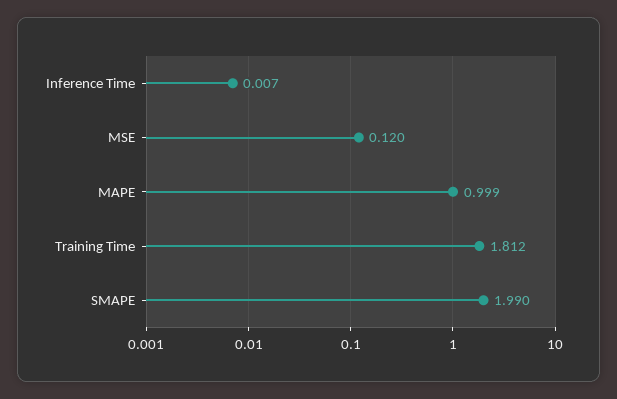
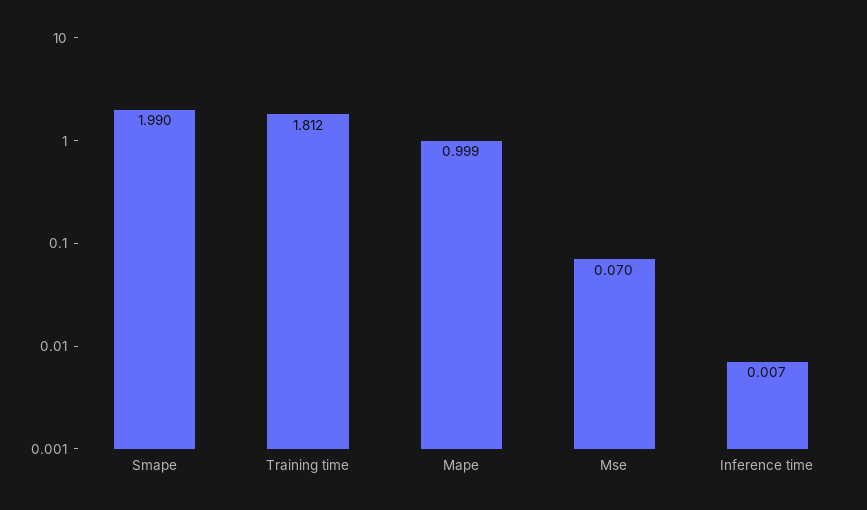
  {
    "Inference Time": 0.007,
-   "MSE": 0.12,
+   "MSE": 0.07,
    "MAPE": 0.999,
    "Training Time": 1.812,
    "SMAPE": 1.99
  }

